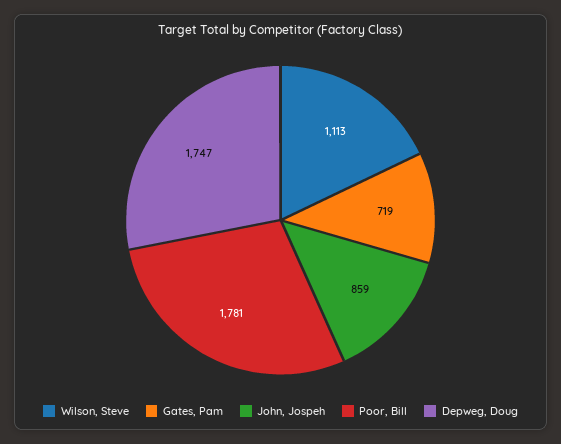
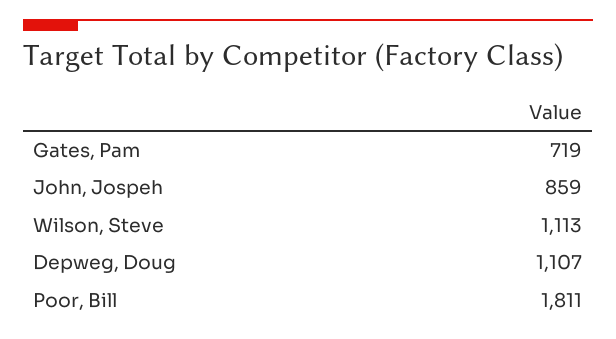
  {
    "Wilson, Steve": 1113,
    "Gates, Pam": 719,
    "John, Jospeh": 859,
-   "Poor, Bill": 1781,
+   "Poor, Bill": 1811,
-   "Depweg, Doug": 1747
+   "Depweg, Doug": 1107
  }

